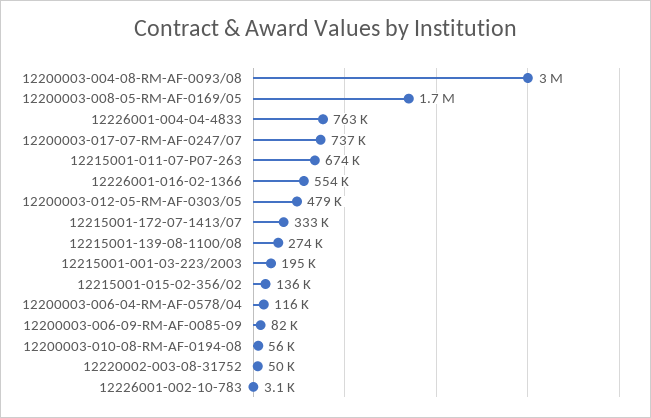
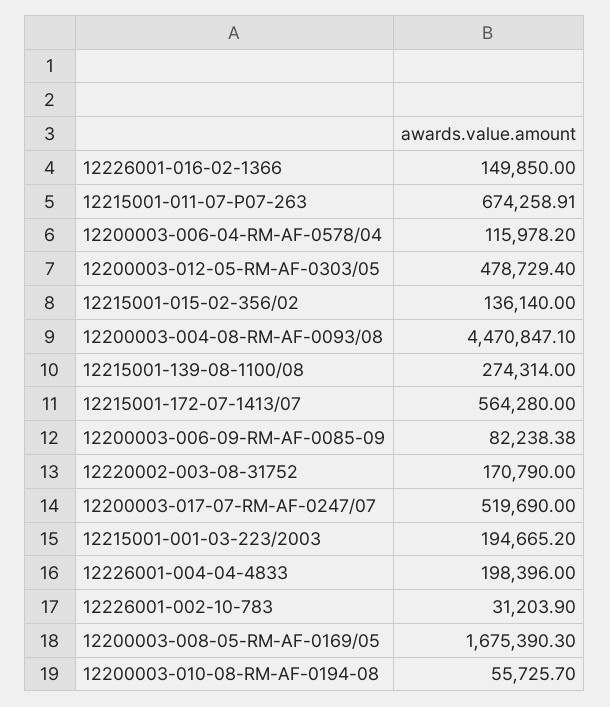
  {
-   "12200003-004-08-RM-AF-0093/08": 3000000,
+   "12200003-004-08-RM-AF-0093/08": 4470847.1,
    "12200003-008-05-RM-AF-0169/05": 1675390.3,
-   "12226001-004-04-4833": 763000,
+   "12226001-004-04-4833": 198396,
-   "12200003-017-07-RM-AF-0247/07": 737000,
+   "12200003-017-07-RM-AF-0247/07": 519690,
    "12215001-011-07-P07-263": 674258.91,
-   "12226001-016-02-1366": 554000,
+   "12226001-016-02-1366": 149850,
    "12200003-012-05-RM-AF-0303/05": 478729.4,
-   "12215001-172-07-1413/07": 333000,
+   "12215001-172-07-1413/07": 564280,
    "12215001-139-08-1100/08": 274314,
    "12215001-001-03-223/2003": 194665.2,
    "12215001-015-02-356/02": 136140,
    "12200003-006-04-RM-AF-0578/04": 115978.2,
    "12200003-006-09-RM-AF-0085-09": 82238.38,
    "12200003-010-08-RM-AF-0194-08": 55725.7,
-   "12220002-003-08-31752": 50000,
+   "12220002-003-08-31752": 170790,
-   "12226001-002-10-783": 3100
+   "12226001-002-10-783": 31203.9
  }

